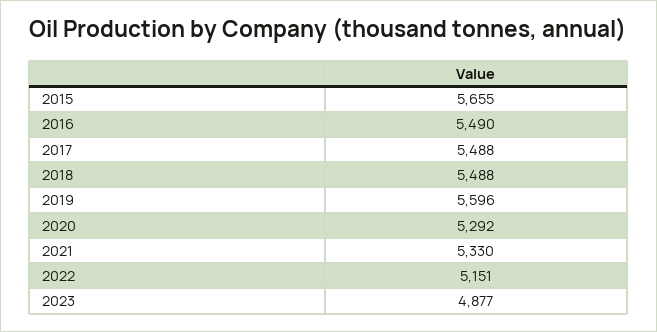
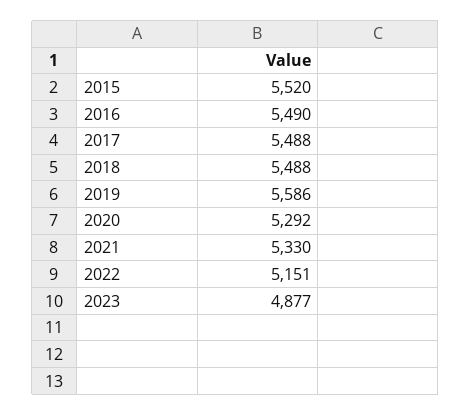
  {
-   "2015": 5655,
+   "2015": 5520,
    "2016": 5490,
    "2017": 5488,
    "2018": 5488,
-   "2019": 5596,
+   "2019": 5586,
    "2020": 5292,
    "2021": 5330,
    "2022": 5151,
    "2023": 4877
  }

